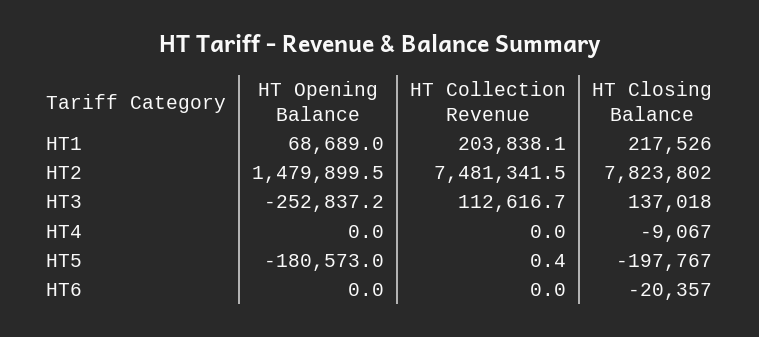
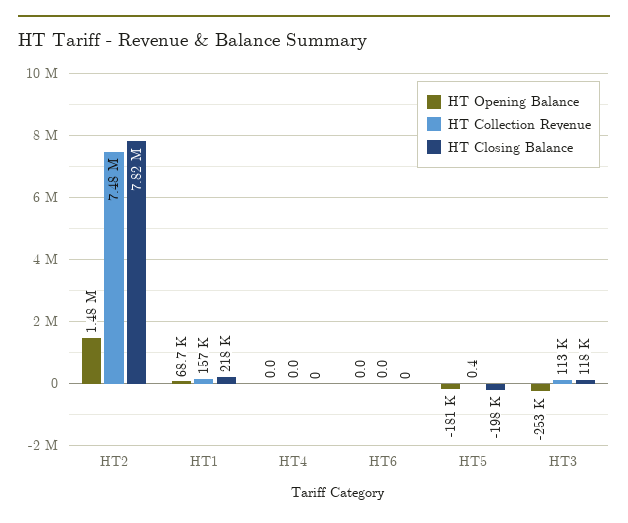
  {
    "HT Opening Balance": {
      "HT1": 68689,
      "HT2": 1479899.5,
      "HT3": -252837.2,
      "HT4": 0,
      "HT5": -180573,
      "HT6": 0
    },
    "HT Collection Revenue": {
-     "HT1": 203838.1,
+     "HT1": 157000,
      "HT2": 7481341.5,
      "HT3": 112616.7,
      "HT4": 0,
      "HT5": 0.4,
      "HT6": 0
    },
    "HT Closing Balance": {
      "HT1": 217526,
      "HT2": 7823802,
-     "HT3": 137018,
+     "HT3": 118000,
-     "HT4": -9067,
+     "HT4": 0,
      "HT5": -197767,
-     "HT6": -20357
+     "HT6": 0
    }
  }

